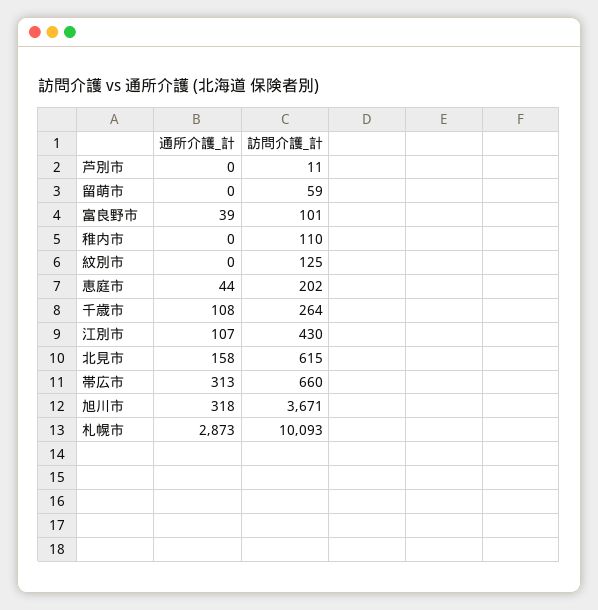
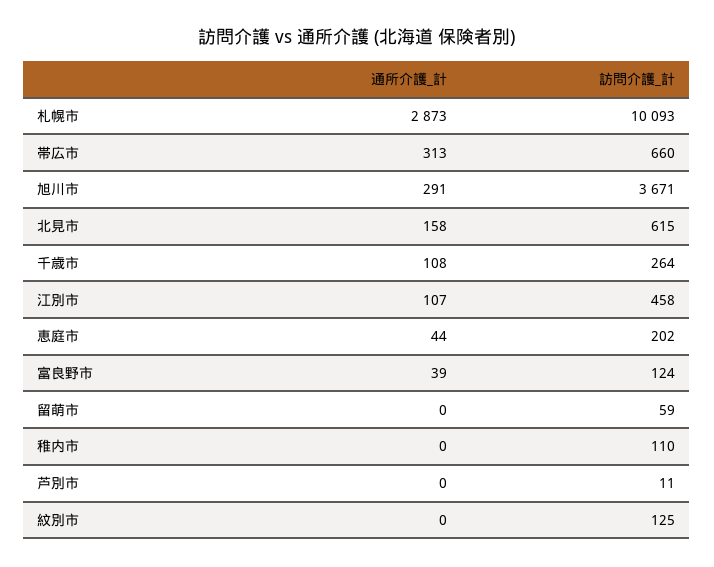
  {
    "通所介護_計": {
      "芦別市": 0,
      "留萌市": 0,
      "富良野市": 39,
      "稚内市": 0,
      "紋別市": 0,
      "恵庭市": 44,
      "千歳市": 108,
      "江別市": 107,
      "北見市": 158,
      "帯広市": 313,
-     "旭川市": 318,
+     "旭川市": 291,
      "札幌市": 2873
    },
    "訪問介護_計": {
      "芦別市": 11,
      "留萌市": 59,
-     "富良野市": 101,
+     "富良野市": 124,
      "稚内市": 110,
      "紋別市": 125,
      "恵庭市": 202,
      "千歳市": 264,
-     "江別市": 430,
+     "江別市": 458,
      "北見市": 615,
      "帯広市": 660,
      "旭川市": 3671,
      "札幌市": 10093
    }
  }

